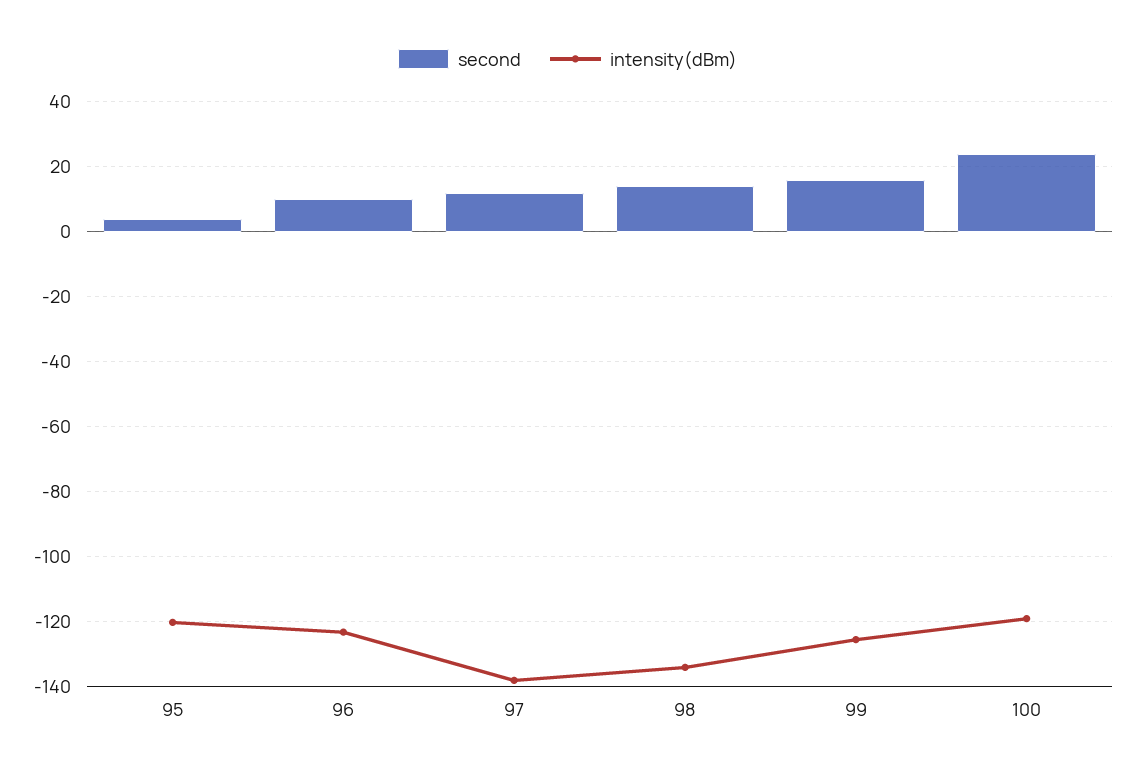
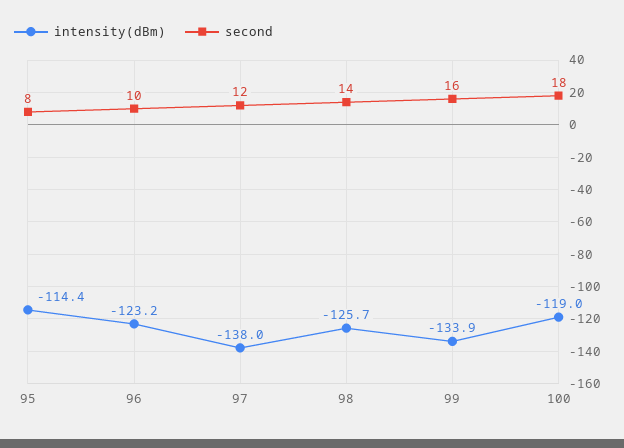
  {
    "second": {
-     "95": 4,
+     "95": 8,
      "96": 10,
      "97": 12,
      "98": 14,
      "99": 16,
-     "100": 24
+     "100": 18
    },
    "intensity(dBm)": {
-     "95": -120,
+     "95": -114.4,
      "96": -123.2,
      "97": -138,
-     "98": -134,
+     "98": -125.7,
-     "99": -126,
+     "99": -133.9,
      "100": -119
    }
  }

